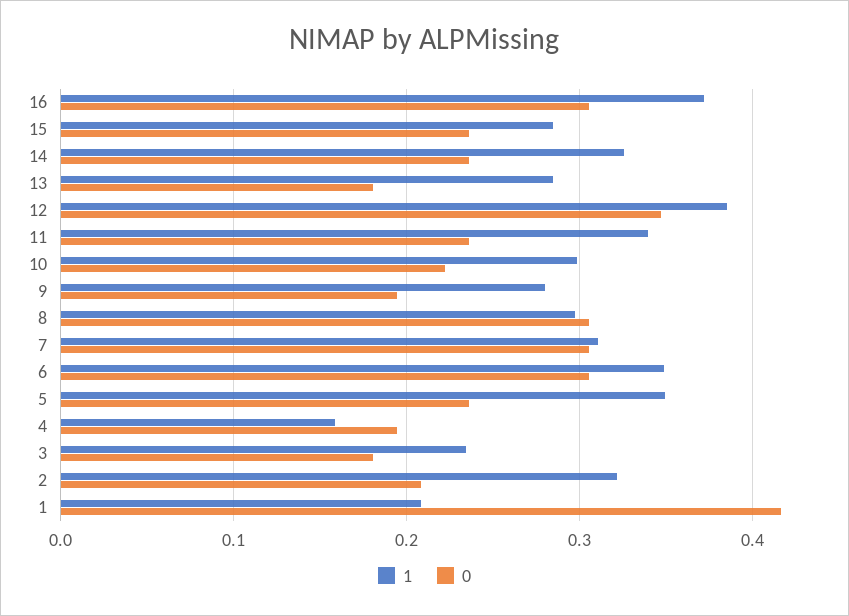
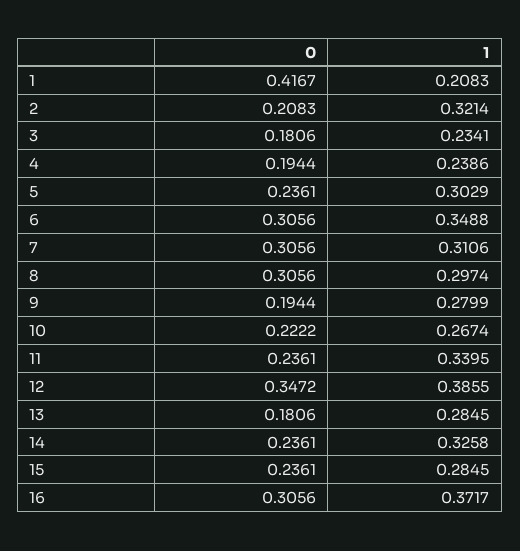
  {
    "1": {
      "16": 0.3717,
      "15": 0.2845,
      "14": 0.3258,
      "13": 0.2845,
      "12": 0.3855,
      "11": 0.3395,
-     "10": 0.3,
+     "10": 0.2674,
      "9": 0.2799,
      "8": 0.2974,
      "7": 0.3106,
      "6": 0.3488,
-     "5": 0.35,
+     "5": 0.3029,
-     "4": 0.16,
+     "4": 0.2386,
      "3": 0.2341,
      "2": 0.3214,
      "1": 0.2083
    },
    "0": {
      "16": 0.3056,
      "15": 0.2361,
      "14": 0.2361,
      "13": 0.1806,
      "12": 0.3472,
      "11": 0.2361,
      "10": 0.2222,
      "9": 0.1944,
      "8": 0.3056,
      "7": 0.3056,
      "6": 0.3056,
      "5": 0.2361,
      "4": 0.1944,
      "3": 0.1806,
      "2": 0.2083,
      "1": 0.4167
    }
  }

